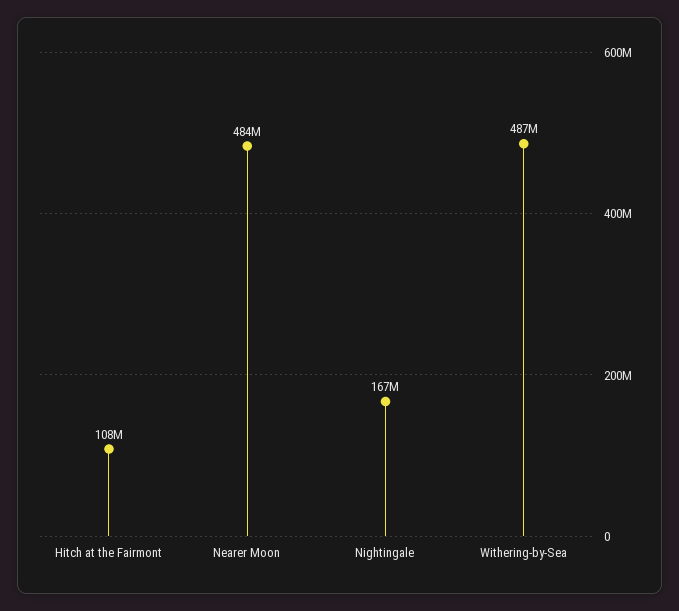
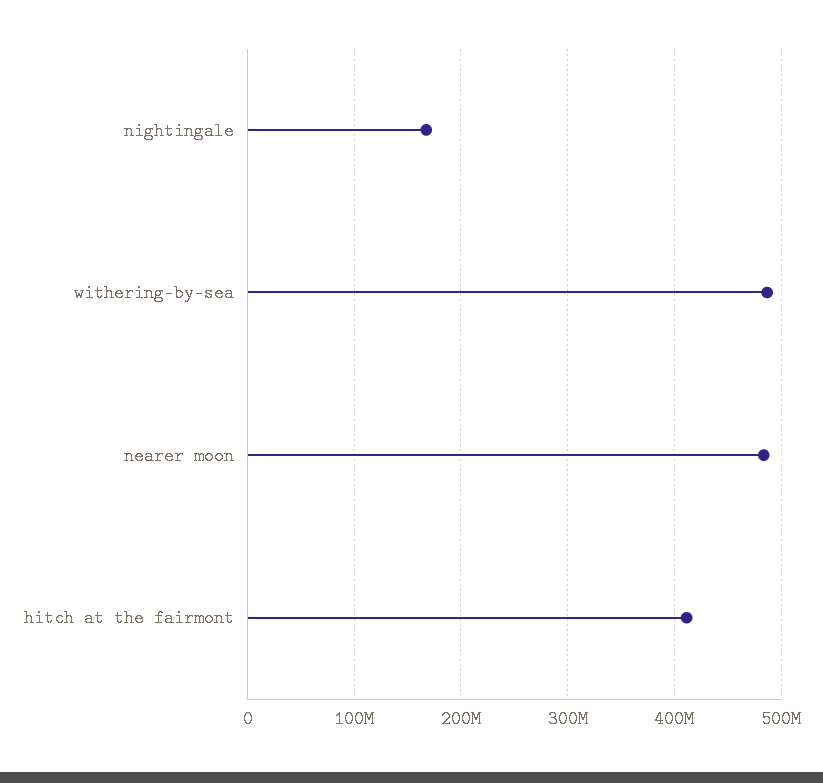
  {
-   "Hitch at the Fairmont": 108000000,
+   "Hitch at the Fairmont": 410000000,
    "Nearer Moon": 484000000,
    "Nightingale": 167000000,
    "Withering-by-Sea": 487000000
  }

